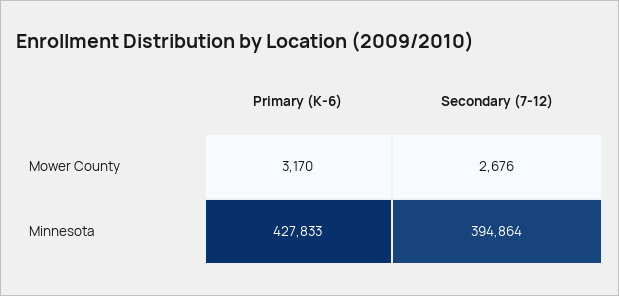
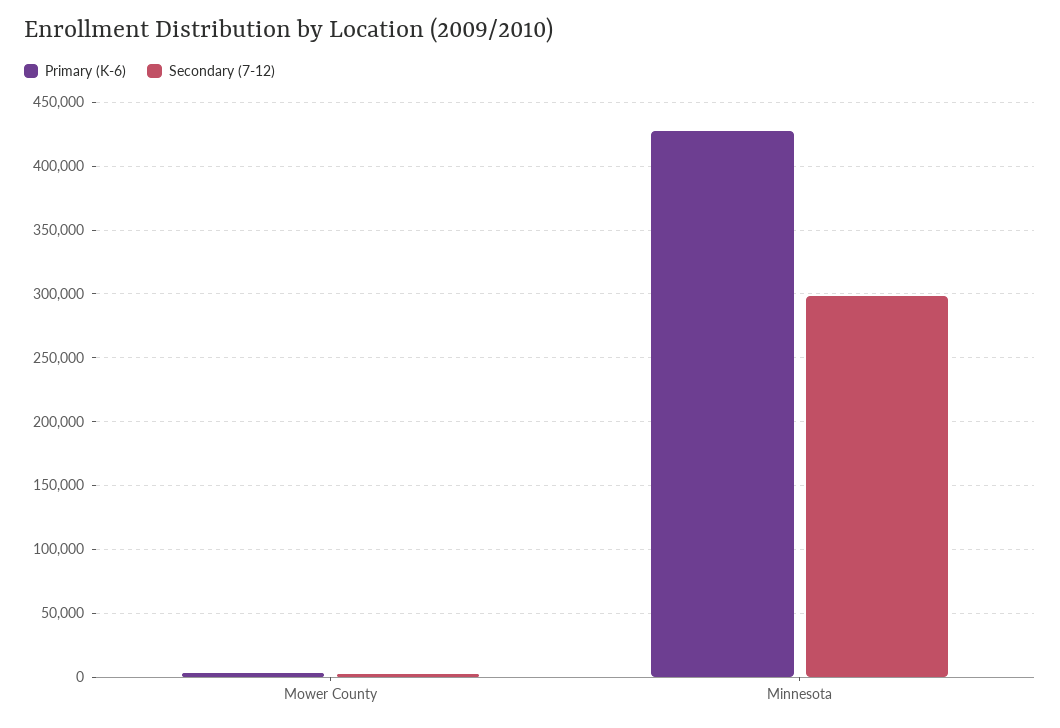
  {
    "Primary (K-6)": {
      "Mower County": 3170,
      "Minnesota": 427833
    },
    "Secondary (7-12)": {
      "Mower County": 2676,
-     "Minnesota": 394864
+     "Minnesota": 300000
    }
  }

